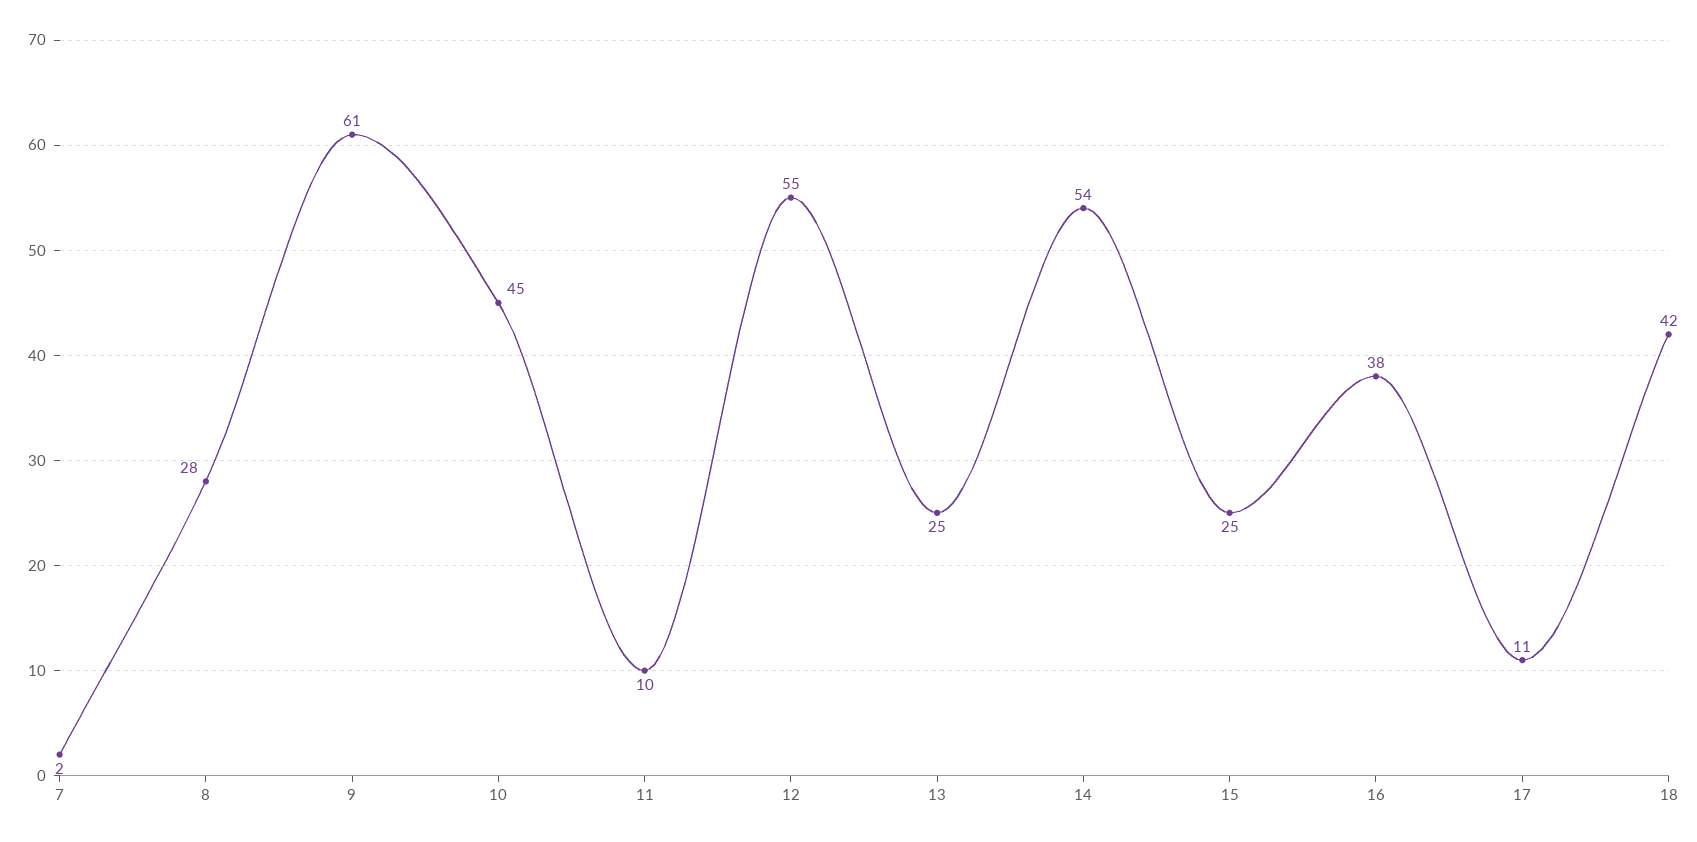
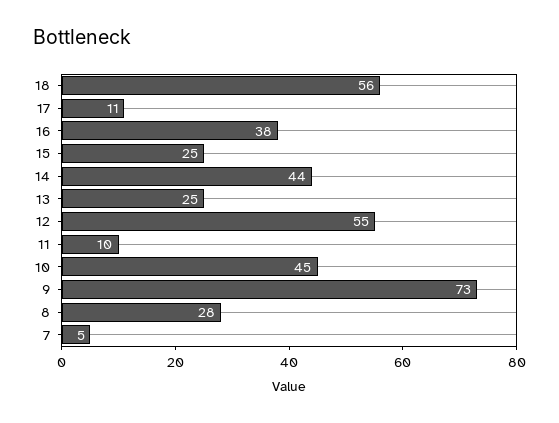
  {
-   "7": 2,
+   "7": 5,
    "8": 28,
-   "9": 61,
+   "9": 73,
    "10": 45,
    "11": 10,
    "12": 55,
    "13": 25,
-   "14": 54,
+   "14": 44,
    "15": 25,
    "16": 38,
    "17": 11,
-   "18": 42
+   "18": 56
  }

